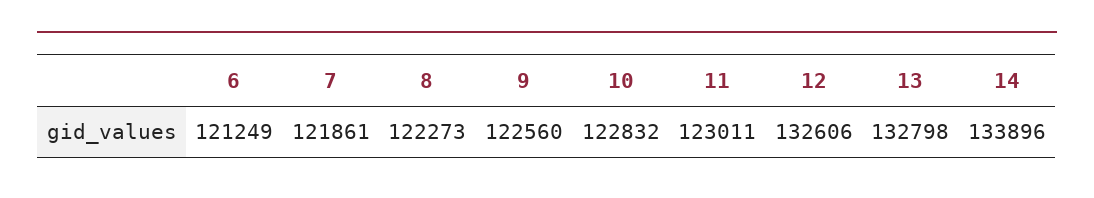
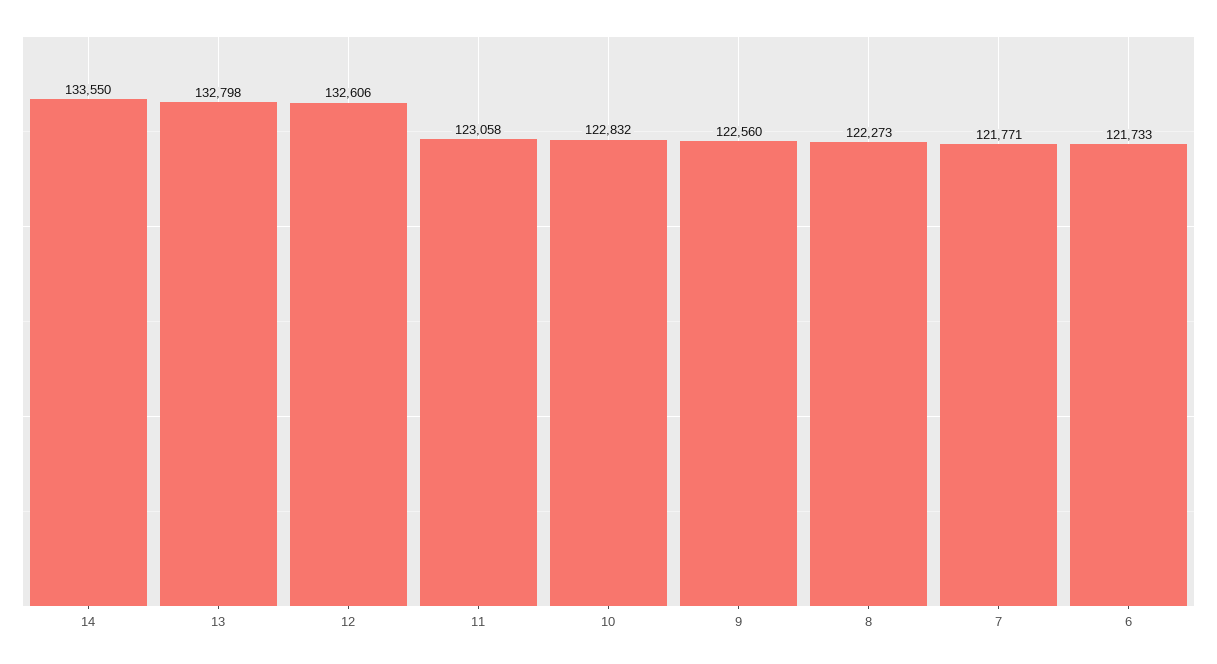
  {
-   "6": 121249,
+   "6": 121733,
-   "7": 121861,
+   "7": 121771,
    "8": 122273,
    "9": 122560,
    "10": 122832,
-   "11": 123011,
+   "11": 123058,
    "12": 132606,
    "13": 132798,
-   "14": 133896
+   "14": 133550
  }

